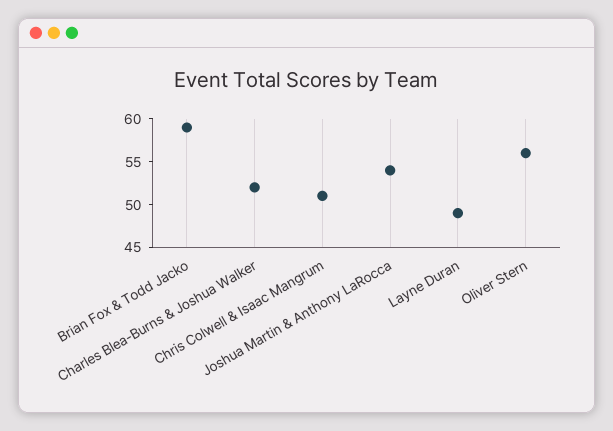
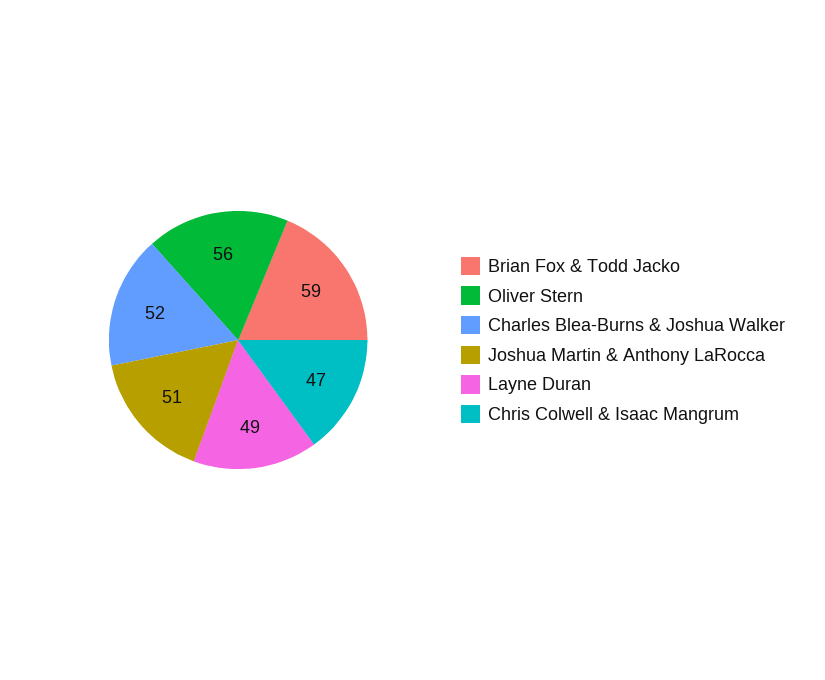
  {
    "Brian Fox & Todd Jacko": 59,
    "Charles Blea-Burns & Joshua Walker": 52,
-   "Chris Colwell & Isaac Mangrum": 51,
+   "Chris Colwell & Isaac Mangrum": 47,
-   "Joshua Martin & Anthony LaRocca": 54,
+   "Joshua Martin & Anthony LaRocca": 51,
    "Layne Duran": 49,
    "Oliver Stern": 56
  }

